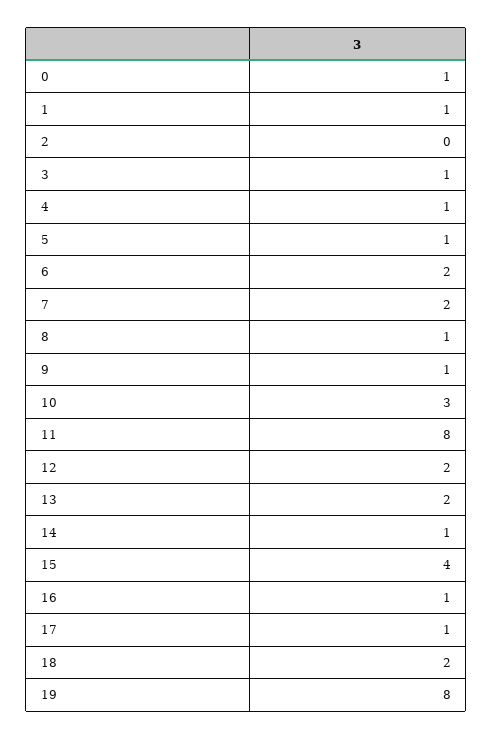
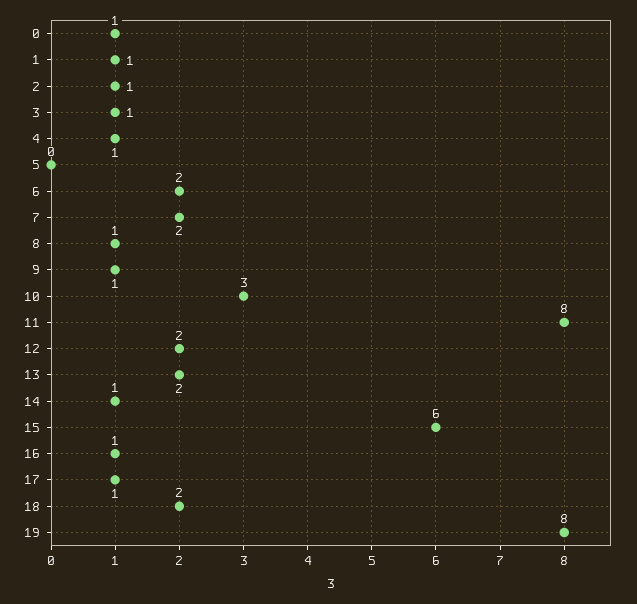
  {
    "0": 1,
    "1": 1,
-   "2": 0,
+   "2": 1,
    "3": 1,
    "4": 1,
-   "5": 1,
+   "5": 0,
    "6": 2,
    "7": 2,
    "8": 1,
    "9": 1,
    "10": 3,
    "11": 8,
    "12": 2,
    "13": 2,
    "14": 1,
-   "15": 4,
+   "15": 6,
    "16": 1,
    "17": 1,
    "18": 2,
    "19": 8
  }

